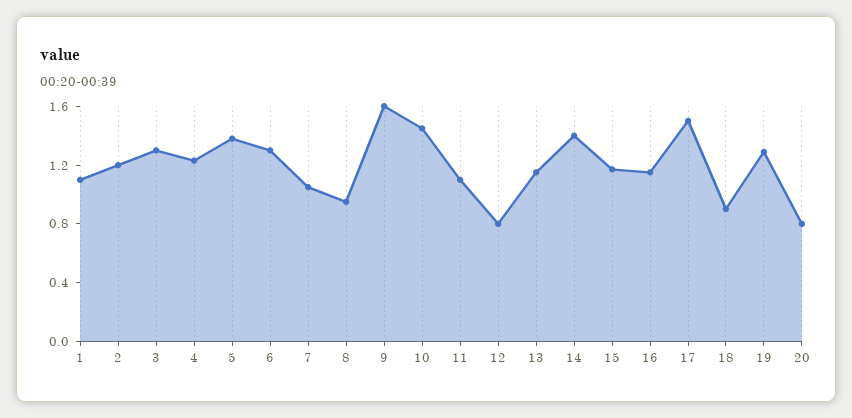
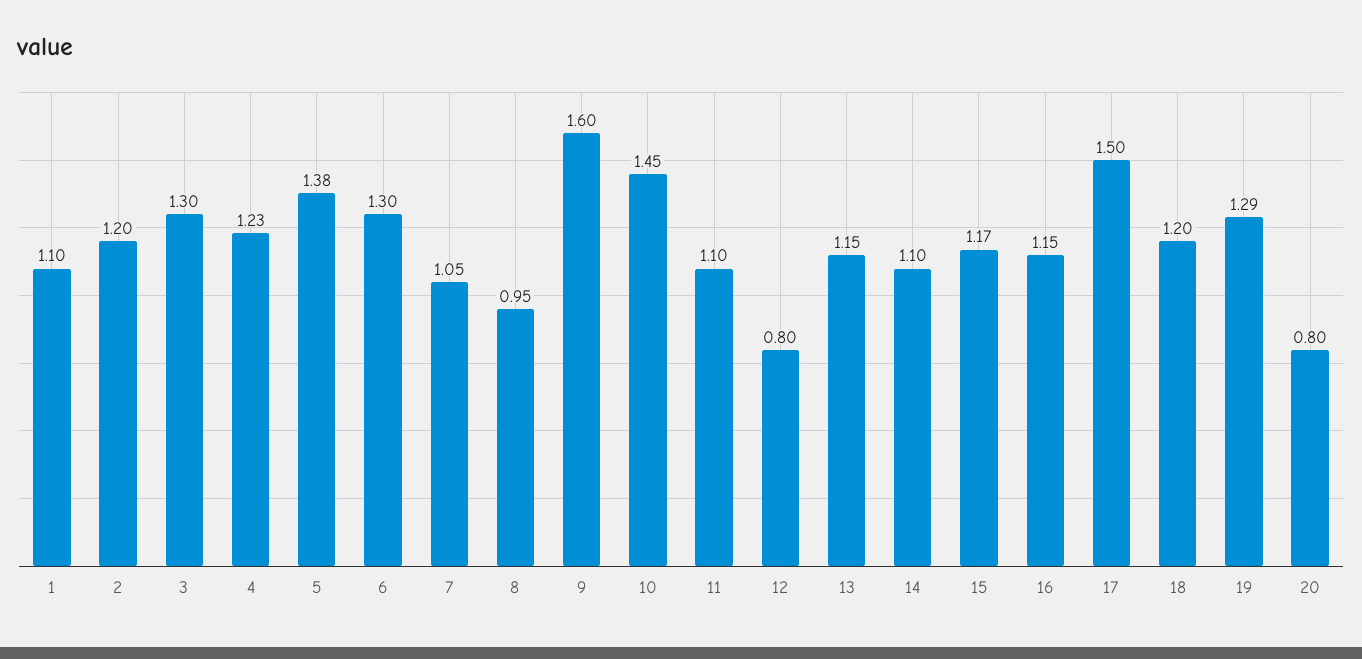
  {
    "1": 1.1,
    "2": 1.2,
    "3": 1.3,
    "4": 1.23,
    "5": 1.38,
    "6": 1.3,
    "7": 1.05,
    "8": 0.95,
    "9": 1.6,
    "10": 1.45,
    "11": 1.1,
    "12": 0.8,
    "13": 1.15,
-   "14": 1.4,
+   "14": 1.1,
    "15": 1.17,
    "16": 1.15,
    "17": 1.5,
-   "18": 0.9,
+   "18": 1.2,
    "19": 1.29,
    "20": 0.8
  }

